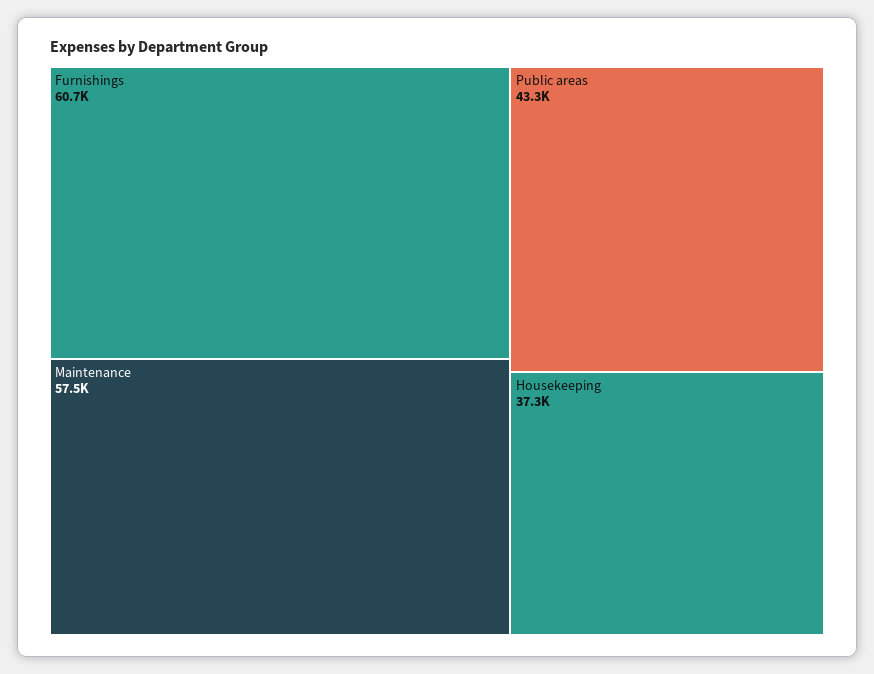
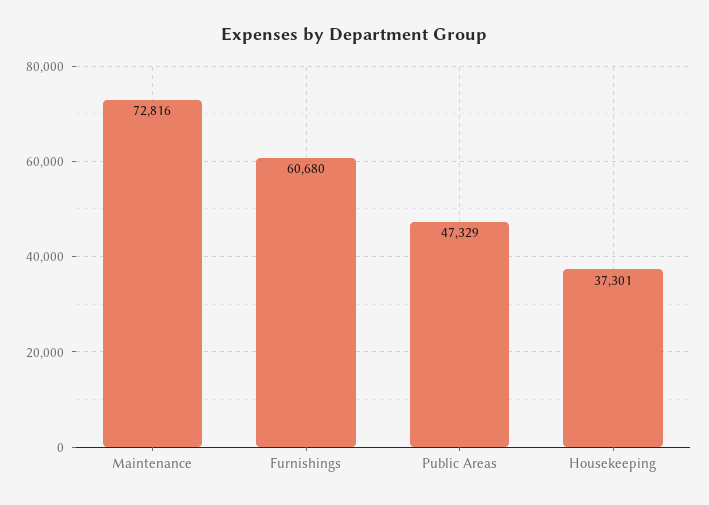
  {
    "Furnishings": 60680,
-   "Maintenance": 57500,
+   "Maintenance": 72816,
-   "Public areas": 43300,
+   "Public areas": 47329,
    "Housekeeping": 37301
  }

